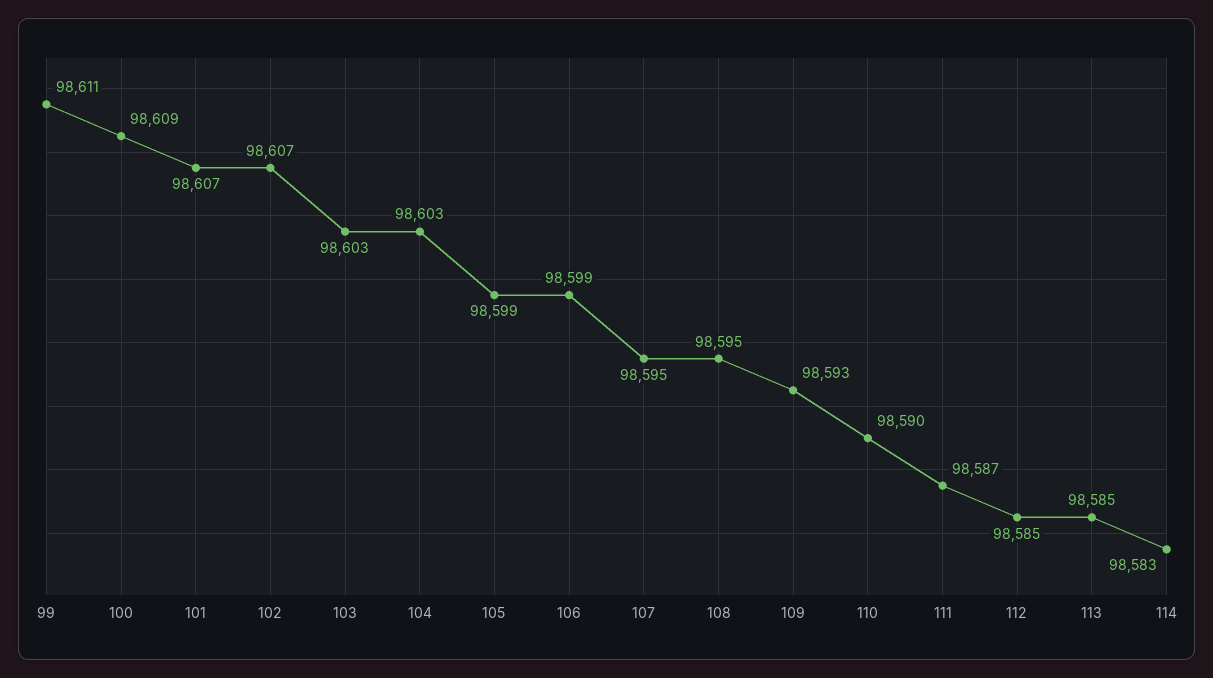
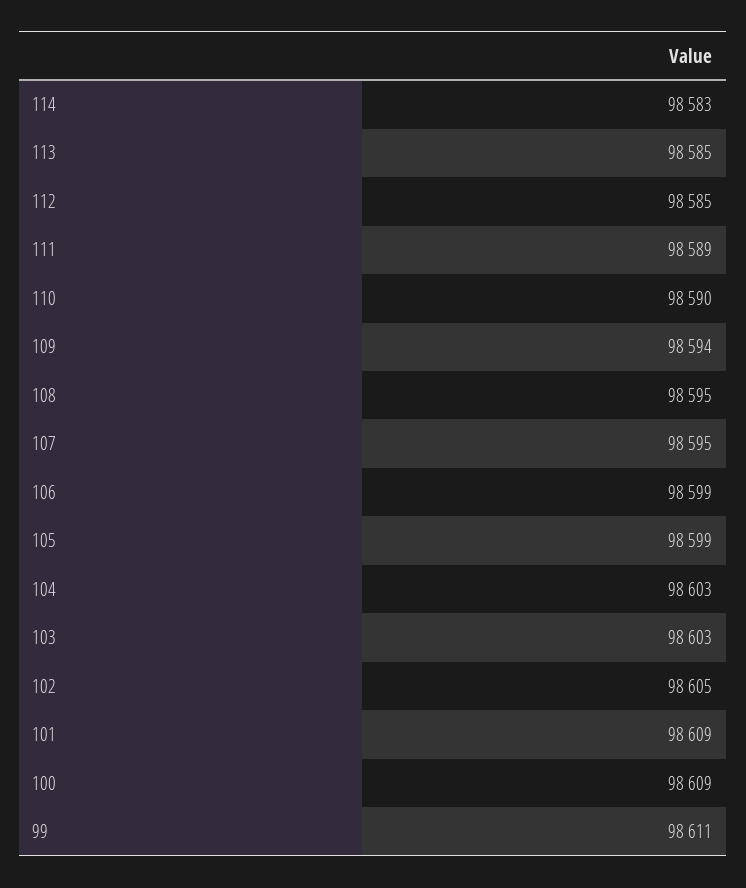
  {
    "99": 98611,
    "100": 98609,
-   "101": 98607,
+   "101": 98609,
-   "102": 98607,
+   "102": 98605,
    "103": 98603,
    "104": 98603,
    "105": 98599,
    "106": 98599,
    "107": 98595,
    "108": 98595,
-   "109": 98593,
+   "109": 98594,
    "110": 98590,
-   "111": 98587,
+   "111": 98589,
    "112": 98585,
    "113": 98585,
    "114": 98583
  }

